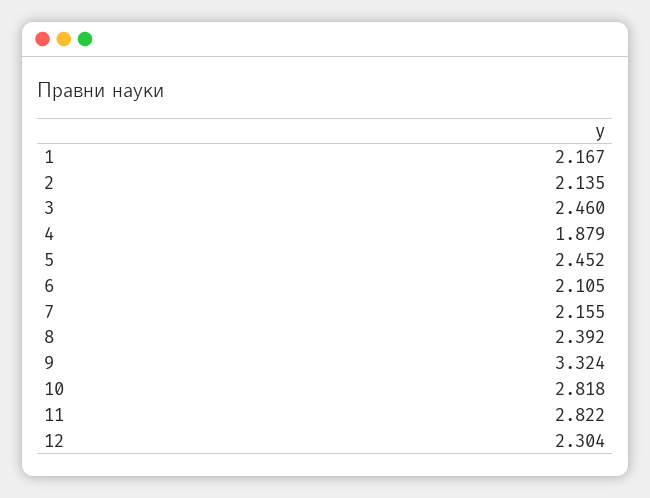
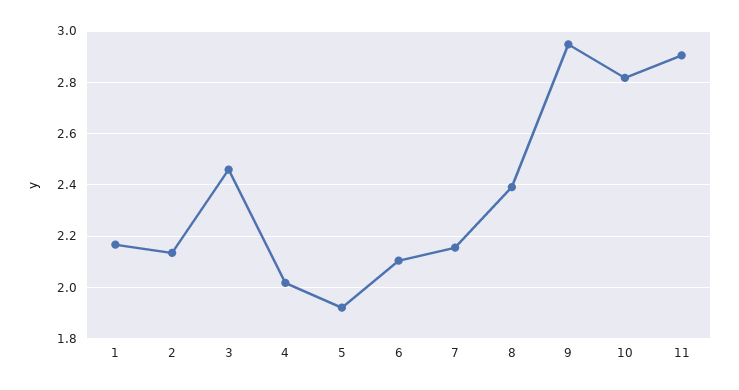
  {
    "1": 2.167,
    "2": 2.135,
    "3": 2.46,
-   "4": 1.879,
+   "4": 2.025,
-   "5": 2.452,
+   "5": 1.925,
    "6": 2.105,
    "7": 2.155,
    "8": 2.392,
-   "9": 3.324,
+   "9": 2.95,
    "10": 2.818,
-   "11": 2.822,
+   "11": 2.9
-   "12": 2.304
  }

